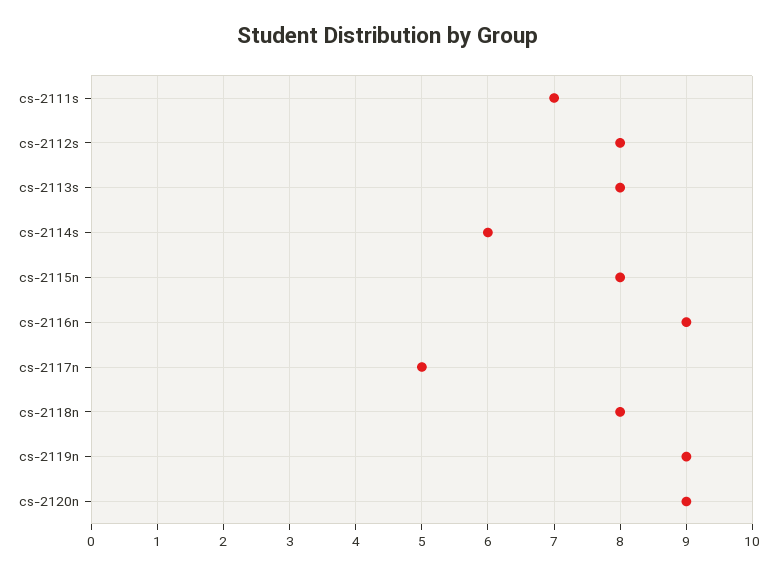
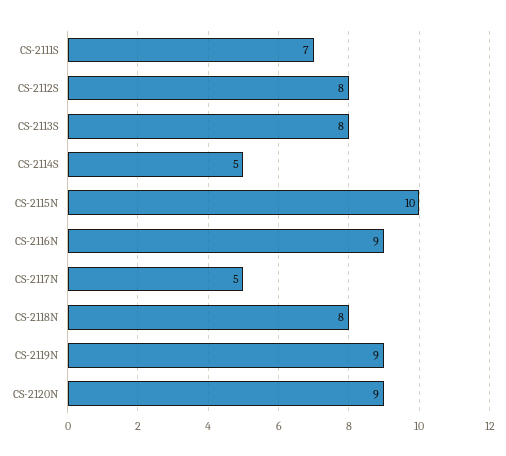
  {
    "cs-2111s": 7,
    "cs-2112s": 8,
    "cs-2113s": 8,
-   "cs-2114s": 6,
+   "cs-2114s": 5,
-   "cs-2115n": 8,
+   "cs-2115n": 10,
    "cs-2116n": 9,
    "cs-2117n": 5,
    "cs-2118n": 8,
    "cs-2119n": 9,
    "cs-2120n": 9
  }

